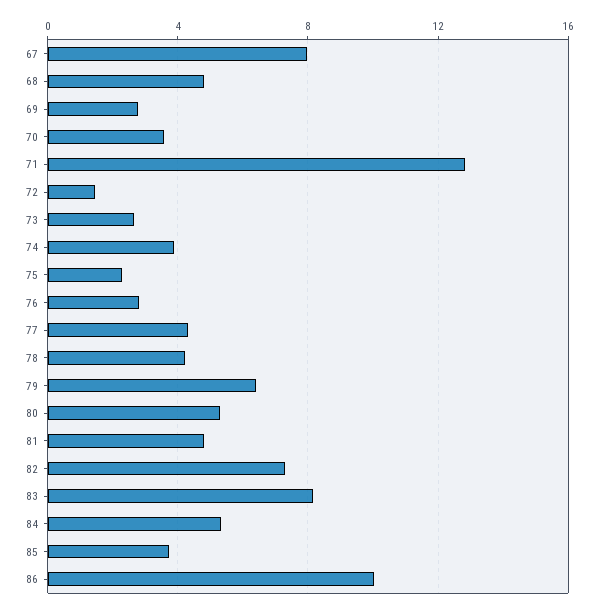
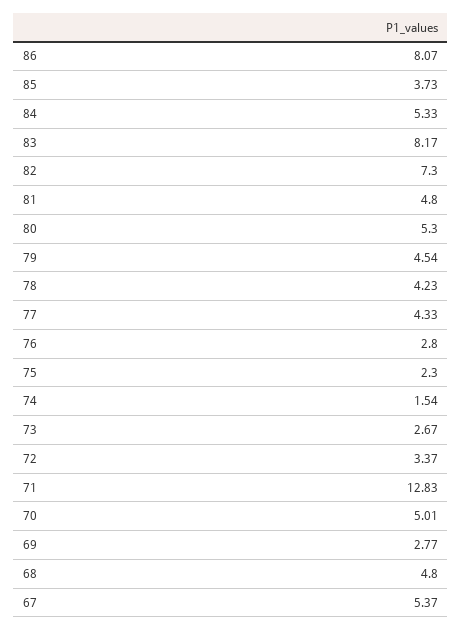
  {
-   "67": 8,
+   "67": 5.37,
    "68": 4.8,
    "69": 2.77,
-   "70": 3.5,
+   "70": 5.01,
    "71": 12.83,
-   "72": 1.5,
+   "72": 3.37,
    "73": 2.67,
-   "74": 4,
+   "74": 1.54,
    "75": 2.3,
    "76": 2.8,
    "77": 4.33,
    "78": 4.23,
-   "79": 6.5,
+   "79": 4.54,
    "80": 5.3,
    "81": 4.8,
    "82": 7.3,
    "83": 8.17,
    "84": 5.33,
    "85": 3.73,
-   "86": 10
+   "86": 8.07
  }

